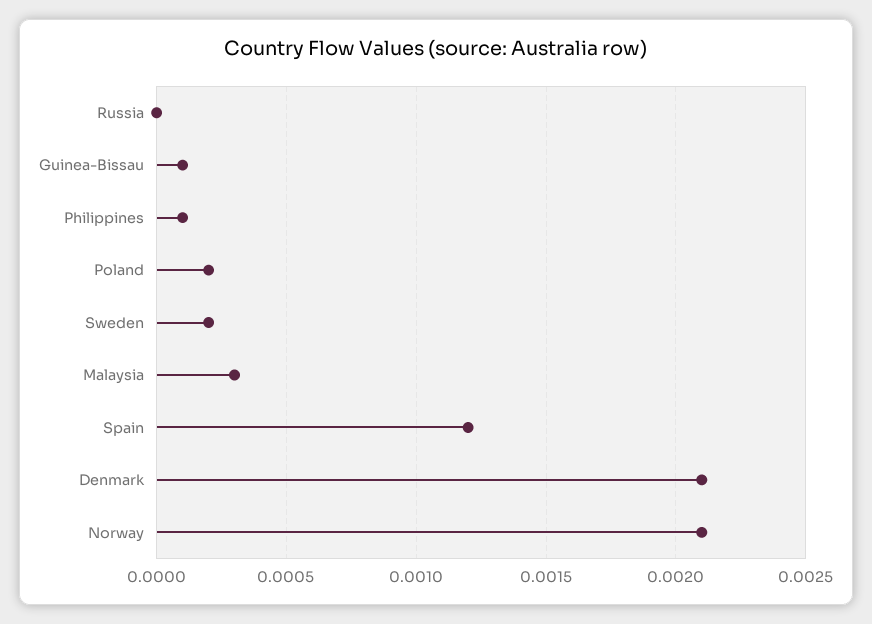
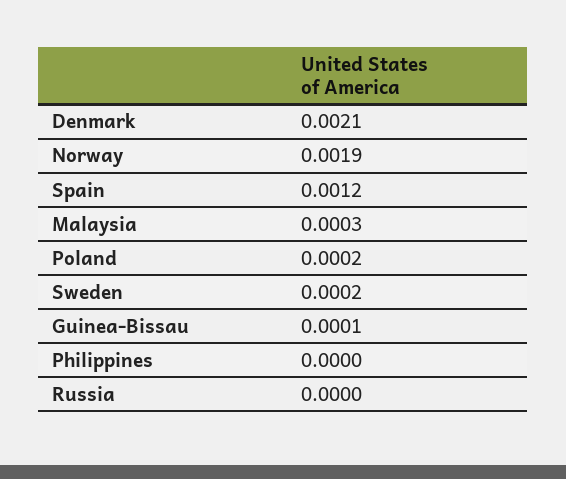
  {
    "Russia": 0,
    "Guinea-Bissau": 0.0001,
-   "Philippines": 0.0001,
+   "Philippines": 0,
    "Poland": 0.0002,
    "Sweden": 0.0002,
    "Malaysia": 0.0003,
    "Spain": 0.0012,
    "Denmark": 0.0021,
-   "Norway": 0.0021
+   "Norway": 0.0019
  }

